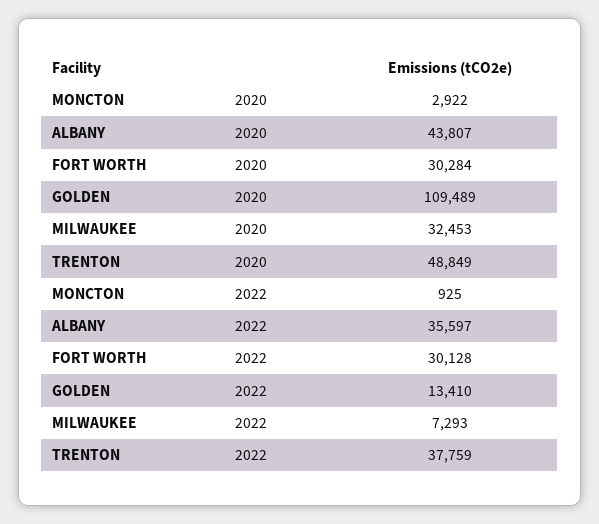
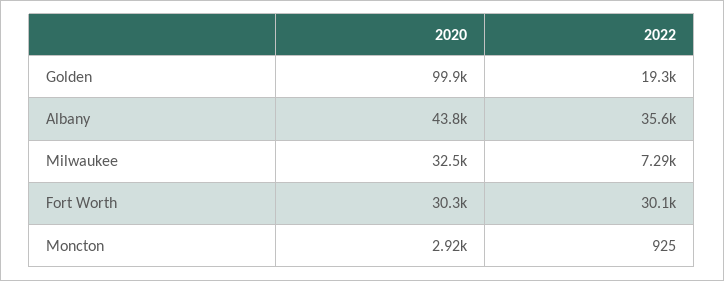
  {
    "MONCTON": {
      "2020": 2922,
      "2022": 925
    },
    "ALBANY": {
      "2020": 43807,
      "2022": 35597
    },
    "FORT WORTH": {
      "2020": 30284,
      "2022": 30128
    },
    "GOLDEN": {
-     "2020": 109489,
+     "2020": 99900,
-     "2022": 13410
+     "2022": 19300
    },
    "MILWAUKEE": {
      "2020": 32453,
      "2022": 7293
-   },
+   }
-   "TRENTON": {
-     "2020": 48849,
-     "2022": 37759
-   }
  }

